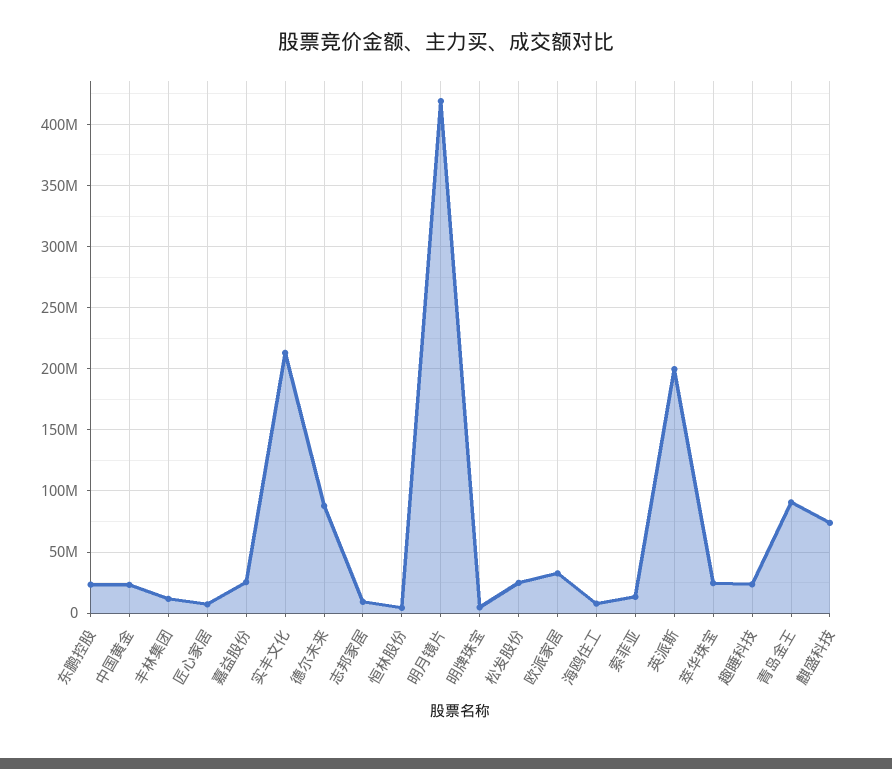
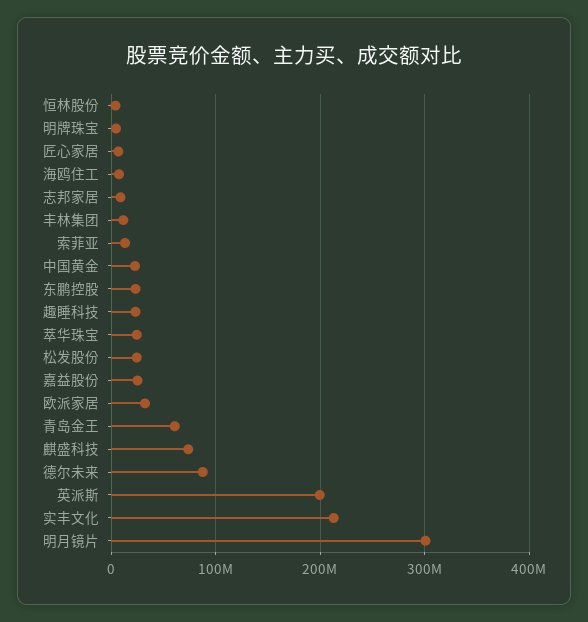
  {
    "东鹏控股": 25000000,
    "中国黄金": 25000000,
    "丰林集团": 10000000,
    "匠心家居": 5000000,
    "嘉益股份": 25000000,
    "实丰文化": 215000000,
    "德尔未来": 90000000,
    "志邦家居": 10000000,
    "恒林股份": 5000000,
-   "明月镜片": 420000000,
+   "明月镜片": 300000000,
    "明牌珠宝": 5000000,
    "松发股份": 25000000,
    "欧派家居": 30000000,
    "海鸥住工": 10000000,
    "索菲亚": 15000000,
    "英派斯": 200000000,
    "萃华珠宝": 25000000,
    "趣睡科技": 25000000,
-   "青岛金王": 90000000,
+   "青岛金王": 60000000,
    "麒盛科技": 75000000
  }

